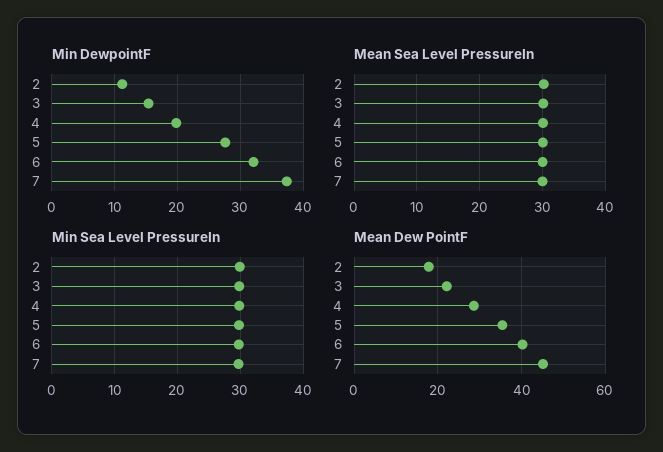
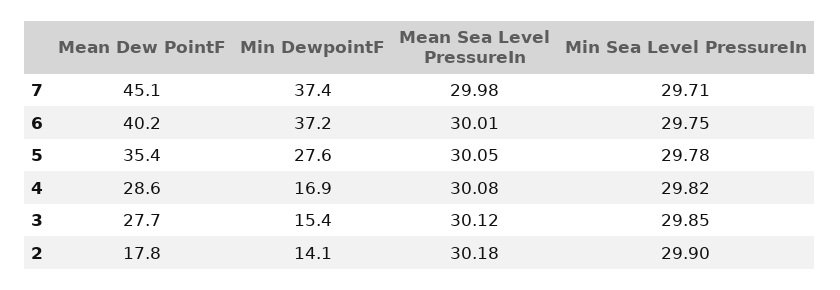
  {
    "Min DewpointF": {
-     "2": 11,
+     "2": 14.1,
      "3": 15.4,
-     "4": 20,
+     "4": 16.9,
      "5": 27.6,
-     "6": 32,
+     "6": 37.2,
      "7": 37.4
    },
    "Mean Sea Level PressureIn": {
      "2": 30.18,
      "3": 30.12,
      "4": 30.08,
      "5": 30.05,
      "6": 30.01,
      "7": 29.98
    },
    "Min Sea Level PressureIn": {
      "2": 29.9,
      "3": 29.85,
      "4": 29.82,
      "5": 29.78,
      "6": 29.75,
      "7": 29.71
    },
    "Mean Dew PointF": {
      "2": 17.8,
-     "3": 22,
+     "3": 27.7,
      "4": 28.6,
      "5": 35.4,
      "6": 40.2,
      "7": 45.1
    }
  }

